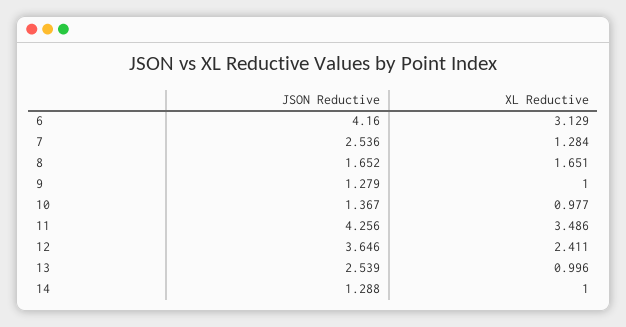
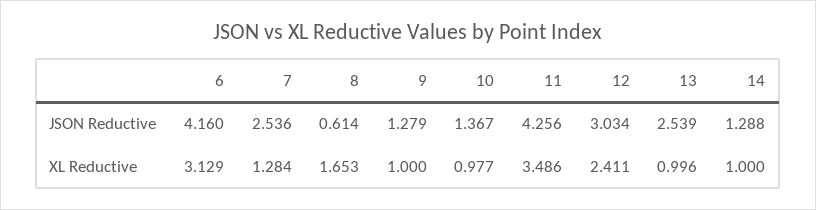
  {
    "JSON Reductive": {
      "6": 4.16,
      "7": 2.536,
-     "8": 1.652,
+     "8": 0.614,
      "9": 1.279,
      "10": 1.367,
      "11": 4.256,
-     "12": 3.646,
+     "12": 3.034,
      "13": 2.539,
      "14": 1.288
    },
    "XL Reductive": {
      "6": 3.129,
      "7": 1.284,
-     "8": 1.651,
+     "8": 1.653,
      "9": 1,
      "10": 0.977,
      "11": 3.486,
      "12": 2.411,
      "13": 0.996,
      "14": 1
    }
  }

